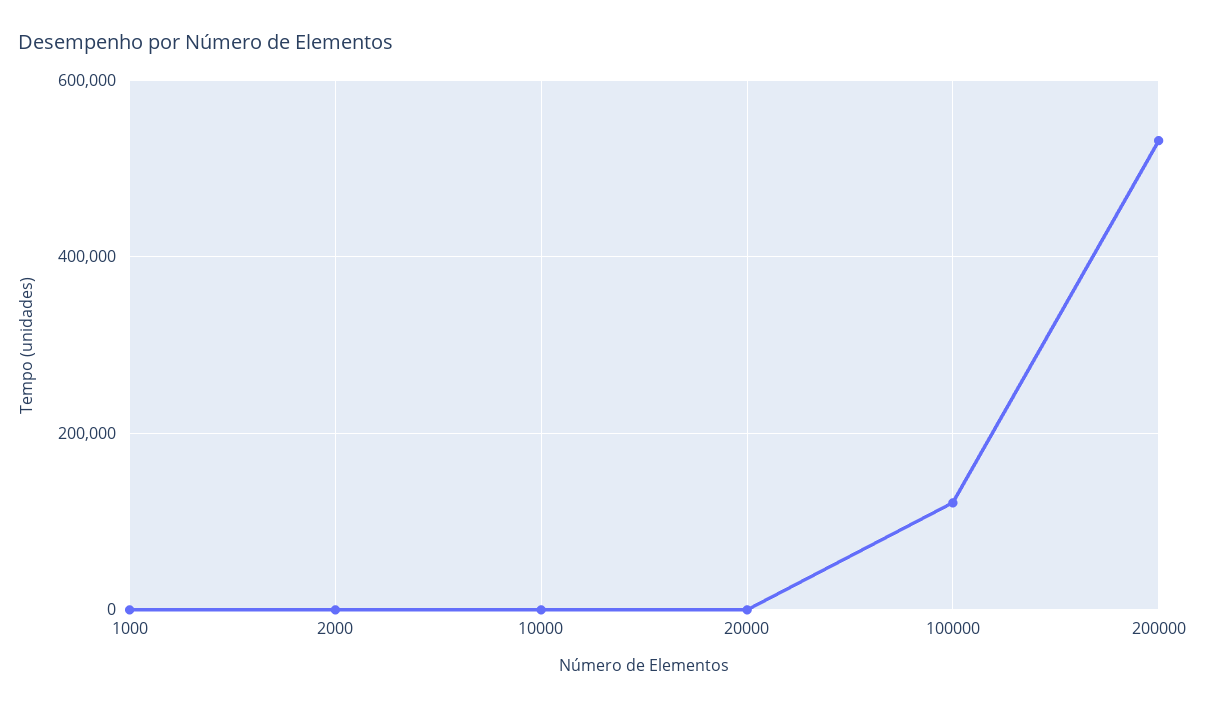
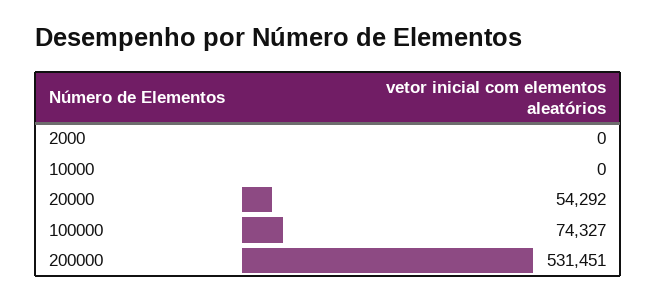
  {
-   "1000": 0,
    "2000": 0,
    "10000": 0,
-   "20000": 0,
+   "20000": 54292,
-   "100000": 120000,
+   "100000": 74327,
    "200000": 531451
  }

